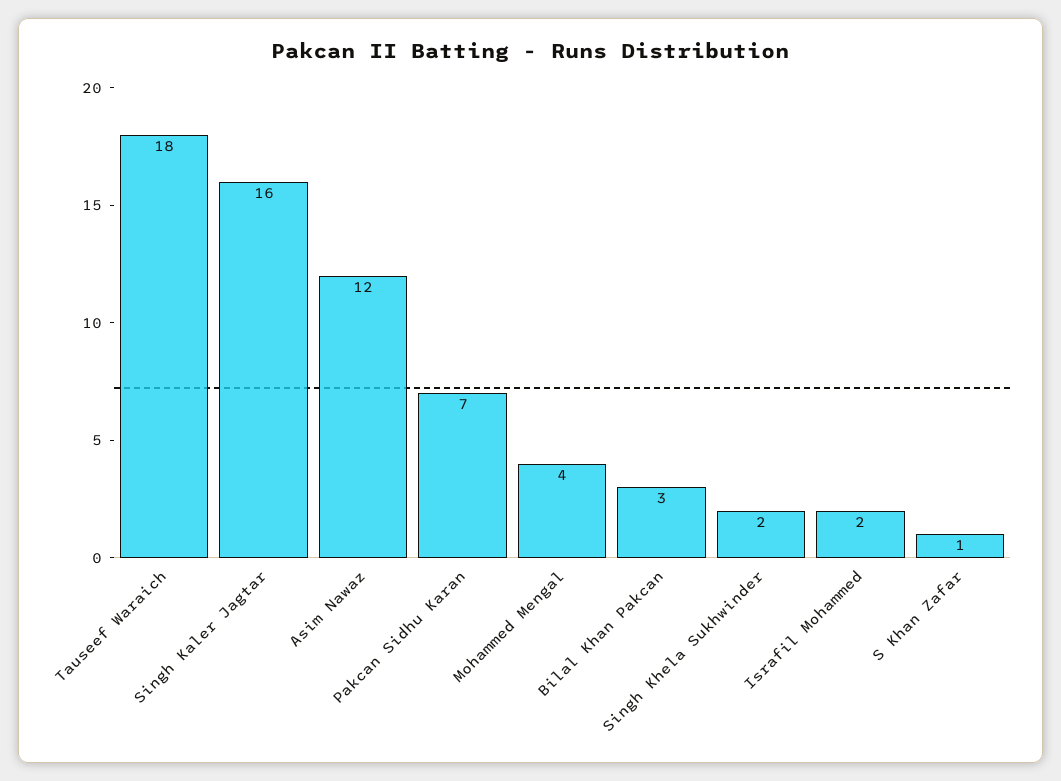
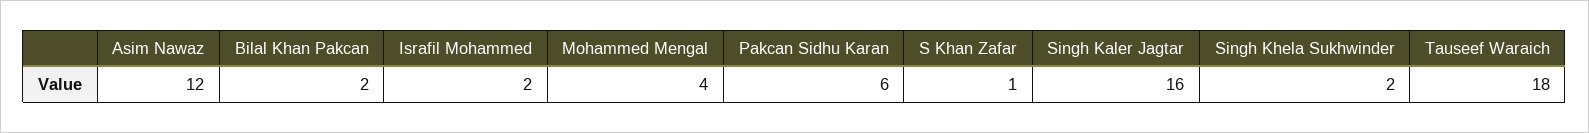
  {
    "Tauseef Waraich": 18,
    "Singh Kaler Jagtar": 16,
    "Asim Nawaz": 12,
-   "Pakcan Sidhu Karan": 7,
+   "Pakcan Sidhu Karan": 6,
    "Mohammed Mengal": 4,
-   "Bilal Khan Pakcan": 3,
+   "Bilal Khan Pakcan": 2,
    "Singh Khela Sukhwinder": 2,
    "Israfil Mohammed": 2,
    "S Khan Zafar": 1
  }

